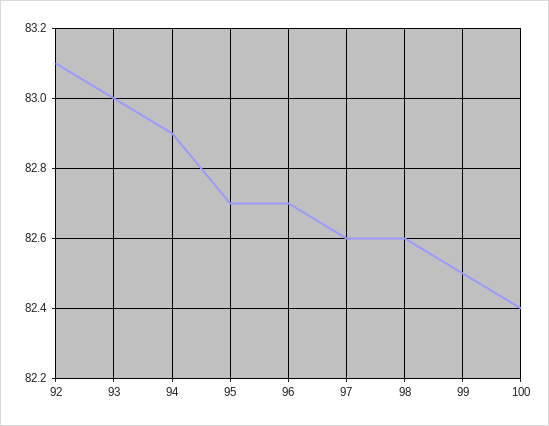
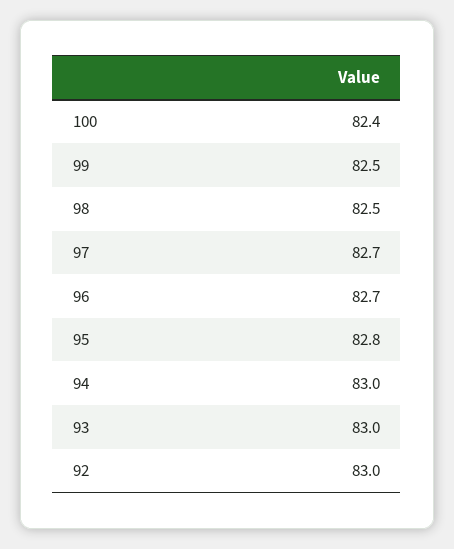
  {
-   "92": 83.1,
+   "92": 83,
    "93": 83,
-   "94": 82.9,
+   "94": 83,
-   "95": 82.7,
+   "95": 82.8,
    "96": 82.7,
-   "97": 82.6,
+   "97": 82.7,
-   "98": 82.6,
+   "98": 82.5,
    "99": 82.5,
    "100": 82.4
  }

